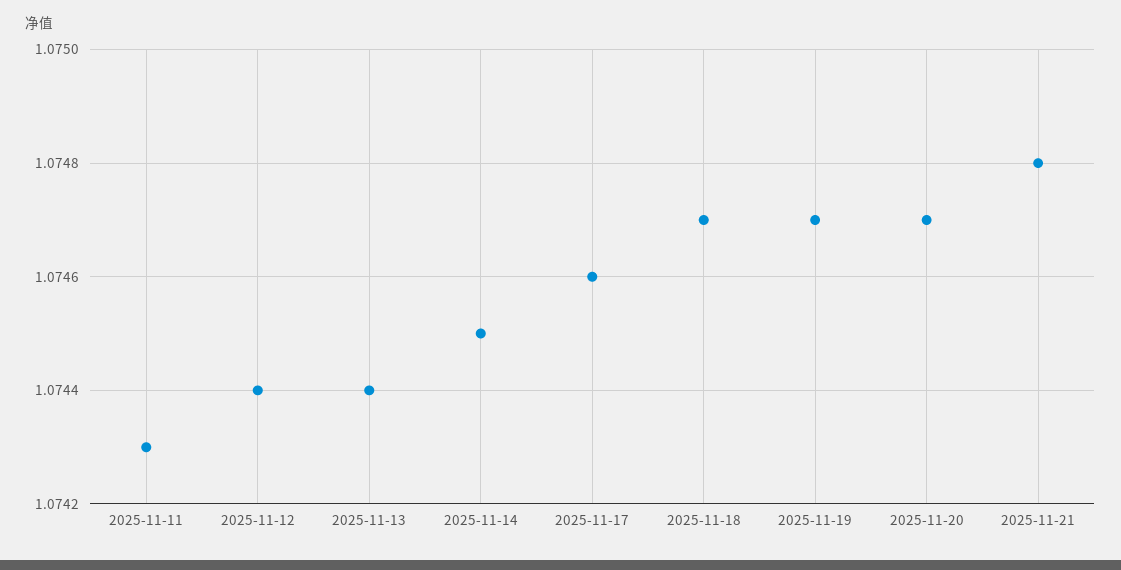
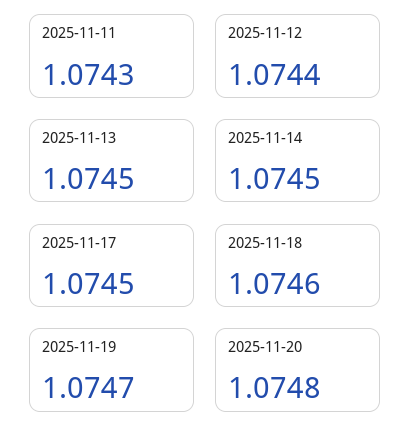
  {
    "2025-11-11": 1.0743,
    "2025-11-12": 1.0744,
-   "2025-11-13": 1.0744,
+   "2025-11-13": 1.0745,
    "2025-11-14": 1.0745,
-   "2025-11-17": 1.0746,
+   "2025-11-17": 1.0745,
-   "2025-11-18": 1.0747,
+   "2025-11-18": 1.0746,
    "2025-11-19": 1.0747,
-   "2025-11-20": 1.0747,
+   "2025-11-20": 1.0748
-   "2025-11-21": 1.0748
  }

